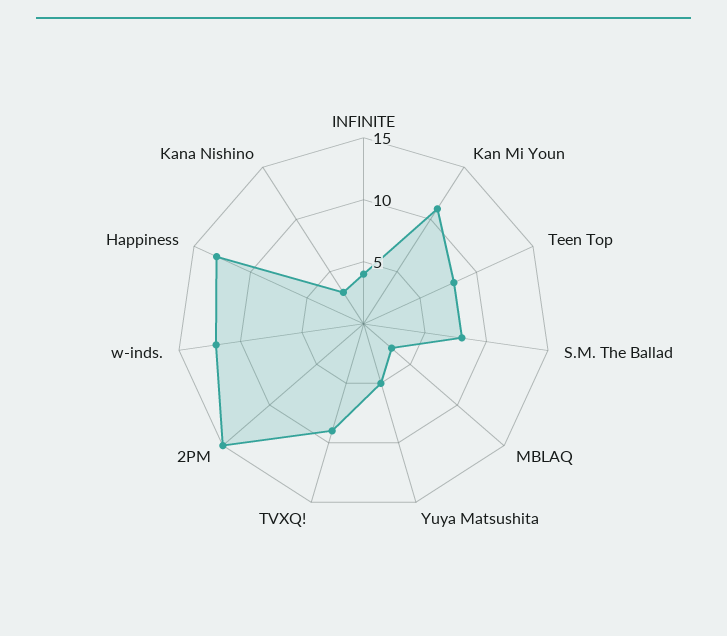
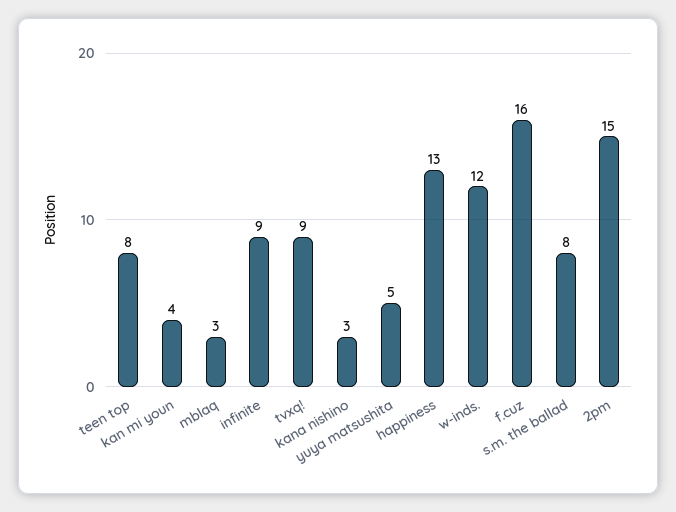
  {
-   "INFINITE": 4,
+   "INFINITE": 9,
-   "Kan Mi Youn": 11,
+   "Kan Mi Youn": 4,
    "Teen Top": 8,
    "S.M. The Ballad": 8,
    "MBLAQ": 3,
    "Yuya Matsushita": 5,
    "TVXQ!": 9,
    "2PM": 15,
    "w-inds.": 12,
    "Happiness": 13,
-   "Kana Nishino": 3
+   "Kana Nishino": 3,
+   "f.cuz": 16
  }

